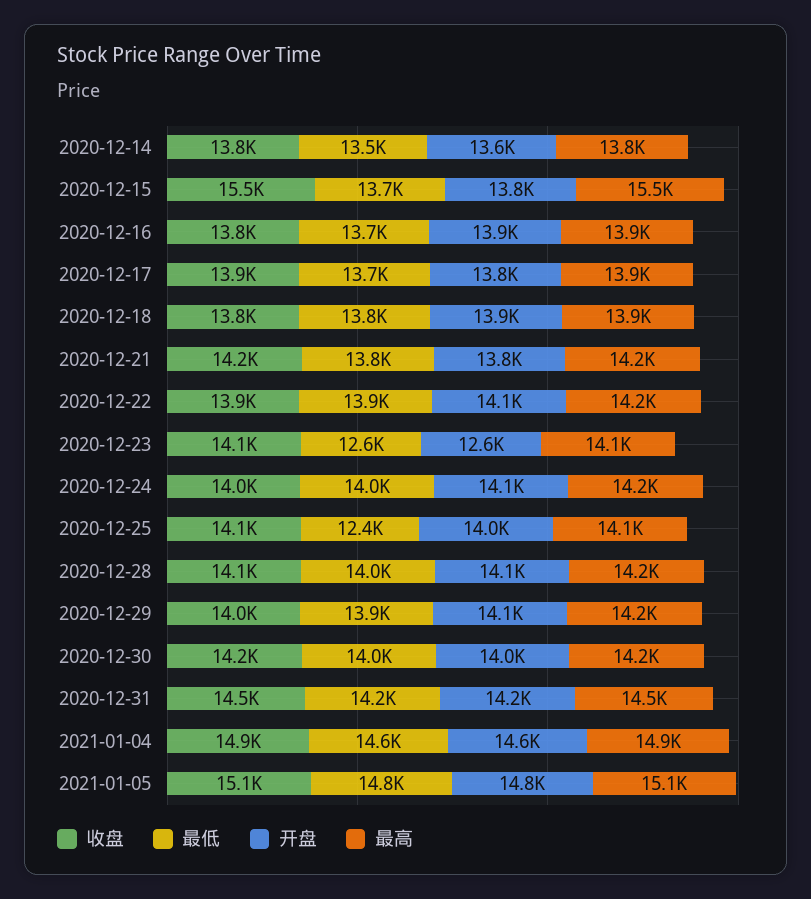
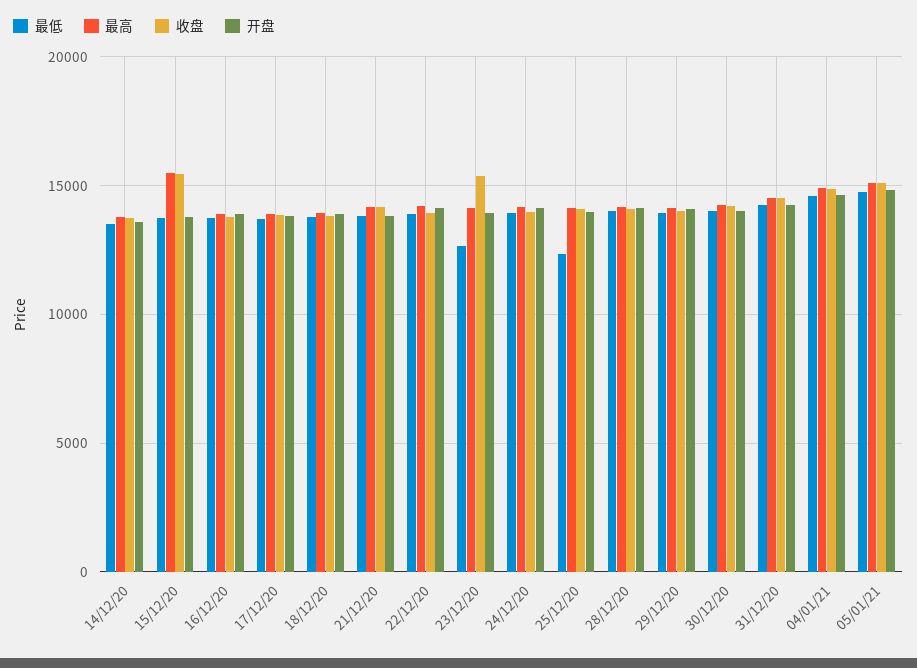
  {
    "收盘": {
      "2020-12-14": 13800,
      "2020-12-15": 15500,
      "2020-12-16": 13800,
      "2020-12-17": 13900,
      "2020-12-18": 13800,
      "2020-12-21": 14200,
      "2020-12-22": 13900,
-     "2020-12-23": 14100,
+     "2020-12-23": 15500,
      "2020-12-24": 14000,
      "2020-12-25": 14100,
      "2020-12-28": 14100,
      "2020-12-29": 14000,
      "2020-12-30": 14200,
      "2020-12-31": 14500,
      "2021-01-04": 14900,
      "2021-01-05": 15100
    },
    "最低": {
      "2020-12-14": 13500,
      "2020-12-15": 13700,
      "2020-12-16": 13700,
      "2020-12-17": 13700,
      "2020-12-18": 13800,
      "2020-12-21": 13800,
      "2020-12-22": 13900,
      "2020-12-23": 12600,
      "2020-12-24": 14000,
      "2020-12-25": 12400,
      "2020-12-28": 14000,
      "2020-12-29": 13900,
      "2020-12-30": 14000,
      "2020-12-31": 14200,
      "2021-01-04": 14600,
      "2021-01-05": 14800
    },
    "开盘": {
      "2020-12-14": 13600,
      "2020-12-15": 13800,
      "2020-12-16": 13900,
      "2020-12-17": 13800,
      "2020-12-18": 13900,
      "2020-12-21": 13800,
      "2020-12-22": 14100,
-     "2020-12-23": 12600,
+     "2020-12-23": 14000,
      "2020-12-24": 14100,
      "2020-12-25": 14000,
      "2020-12-28": 14100,
      "2020-12-29": 14100,
      "2020-12-30": 14000,
      "2020-12-31": 14200,
      "2021-01-04": 14600,
      "2021-01-05": 14800
    },
    "最高": {
      "2020-12-14": 13800,
      "2020-12-15": 15500,
      "2020-12-16": 13900,
      "2020-12-17": 13900,
      "2020-12-18": 13900,
      "2020-12-21": 14200,
      "2020-12-22": 14200,
      "2020-12-23": 14100,
      "2020-12-24": 14200,
      "2020-12-25": 14100,
      "2020-12-28": 14200,
      "2020-12-29": 14200,
      "2020-12-30": 14200,
      "2020-12-31": 14500,
      "2021-01-04": 14900,
      "2021-01-05": 15100
    }
  }

